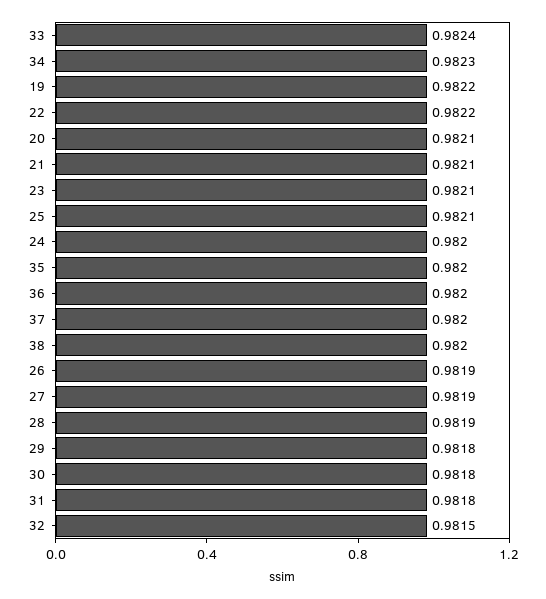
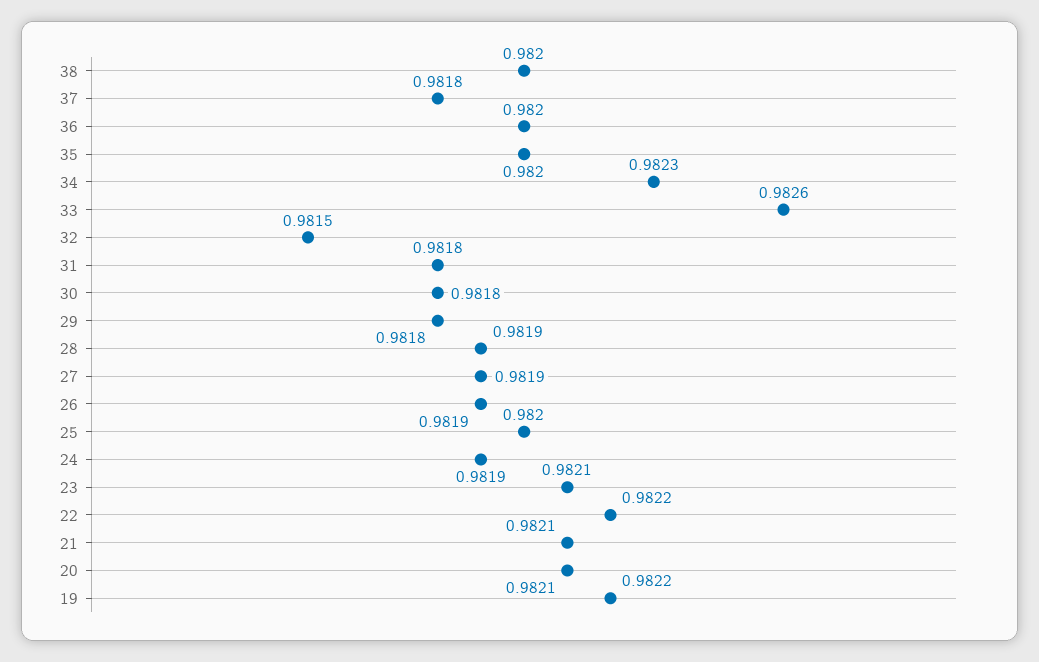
  {
-   "33": 0.9824,
+   "33": 0.9826,
    "34": 0.9823,
    "19": 0.9822,
    "22": 0.9822,
    "20": 0.9821,
    "21": 0.9821,
    "23": 0.9821,
-   "25": 0.9821,
+   "25": 0.982,
-   "24": 0.982,
+   "24": 0.9819,
    "35": 0.982,
    "36": 0.982,
-   "37": 0.982,
+   "37": 0.9818,
    "38": 0.982,
    "26": 0.9819,
    "27": 0.9819,
    "28": 0.9819,
    "29": 0.9818,
    "30": 0.9818,
    "31": 0.9818,
    "32": 0.9815
  }

